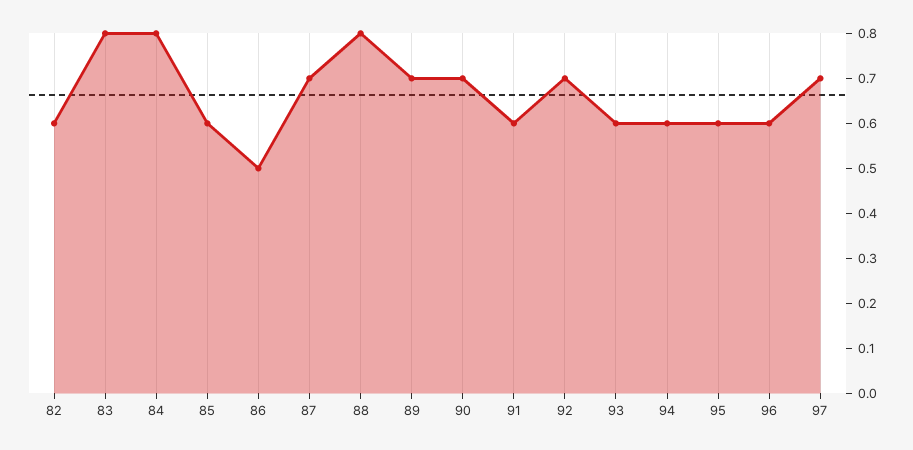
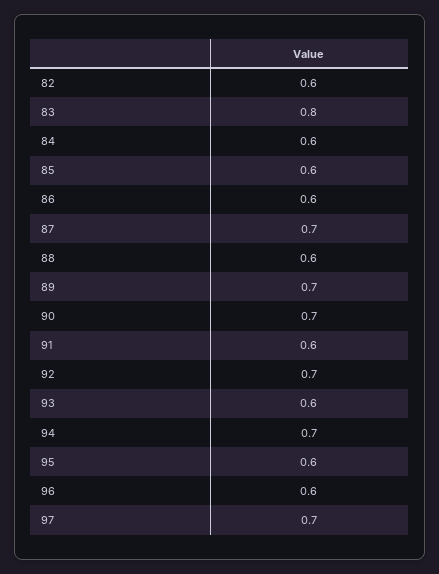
  {
    "82": 0.6,
    "83": 0.8,
-   "84": 0.8,
+   "84": 0.6,
    "85": 0.6,
-   "86": 0.5,
+   "86": 0.6,
    "87": 0.7,
-   "88": 0.8,
+   "88": 0.6,
    "89": 0.7,
    "90": 0.7,
    "91": 0.6,
    "92": 0.7,
    "93": 0.6,
-   "94": 0.6,
+   "94": 0.7,
    "95": 0.6,
    "96": 0.6,
    "97": 0.7
  }

